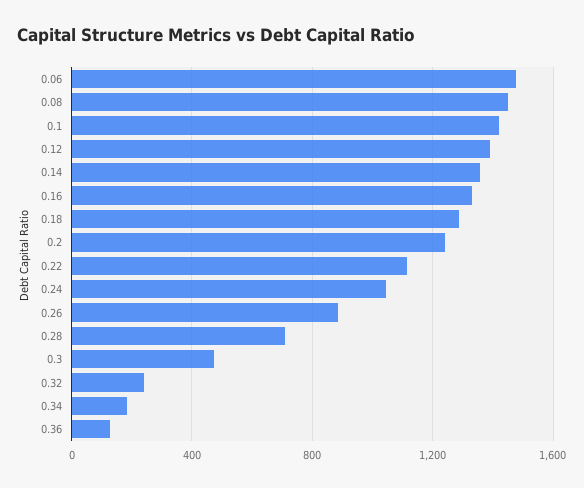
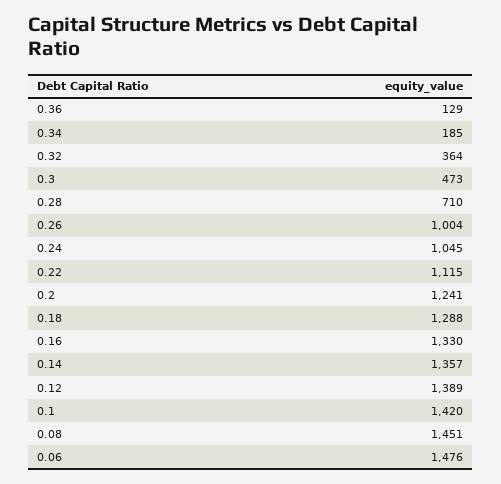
  {
    "0.06": 1476,
    "0.08": 1451,
    "0.1": 1420,
    "0.12": 1389,
    "0.14": 1357,
    "0.16": 1330,
    "0.18": 1288,
    "0.2": 1241,
    "0.22": 1115,
    "0.24": 1045,
-   "0.26": 900,
+   "0.26": 1004,
    "0.28": 710,
    "0.3": 473,
-   "0.32": 250,
+   "0.32": 364,
    "0.34": 185,
    "0.36": 129
  }

